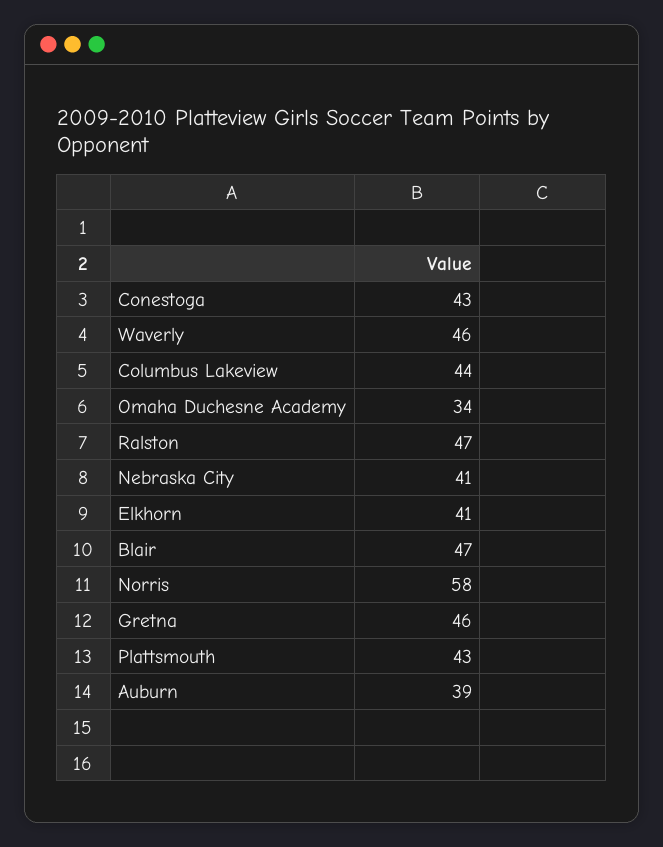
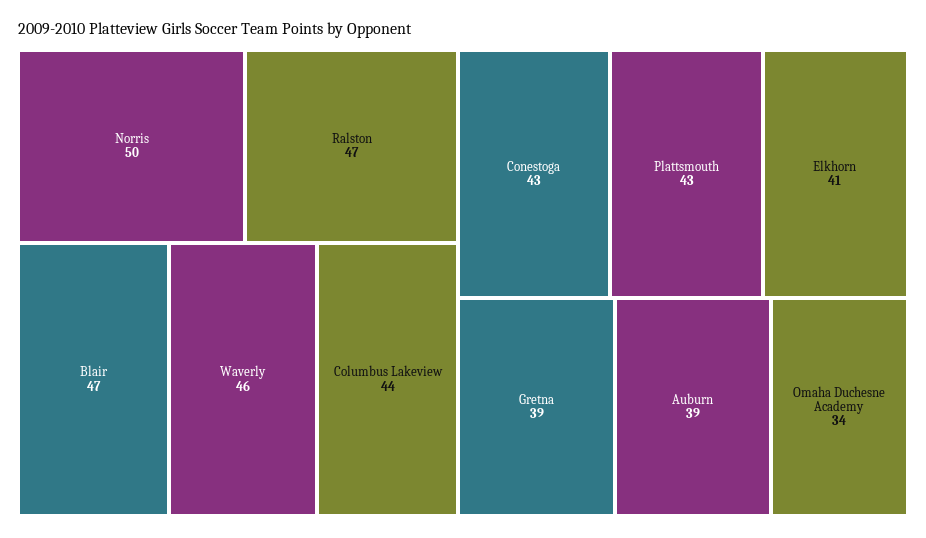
  {
    "Conestoga": 43,
    "Waverly": 46,
    "Columbus Lakeview": 44,
    "Omaha Duchesne Academy": 34,
    "Ralston": 47,
-   "Nebraska City": 41,
    "Elkhorn": 41,
    "Blair": 47,
-   "Norris": 58,
+   "Norris": 50,
-   "Gretna": 46,
+   "Gretna": 39,
    "Plattsmouth": 43,
    "Auburn": 39
  }

